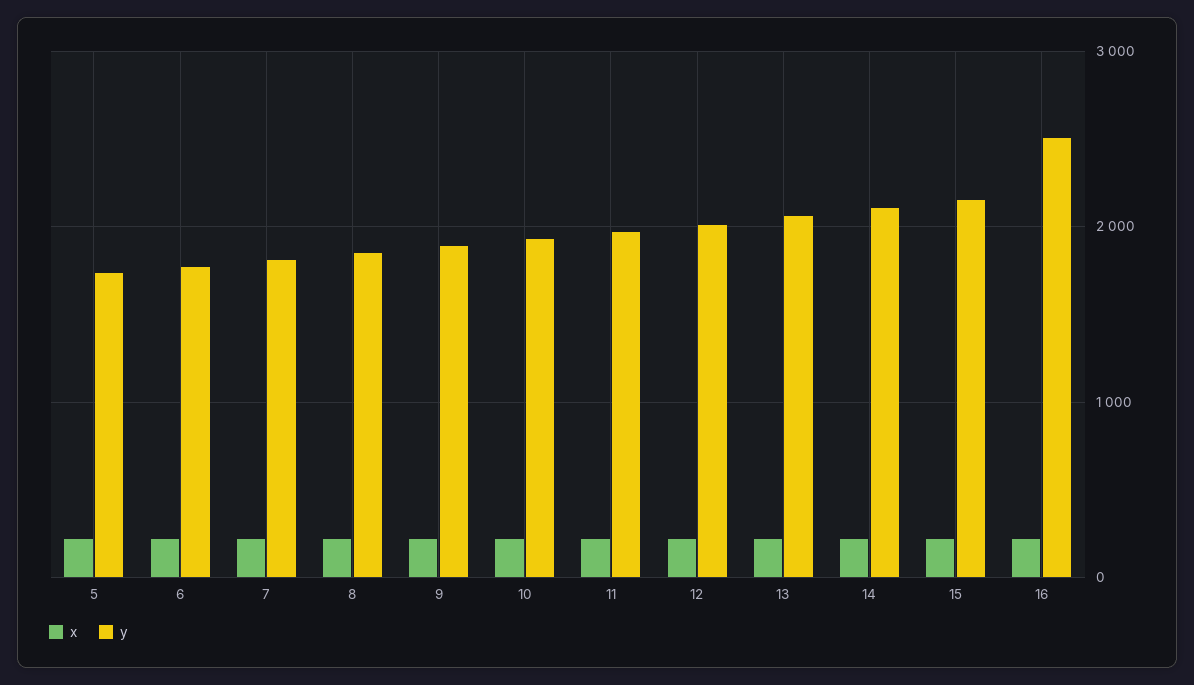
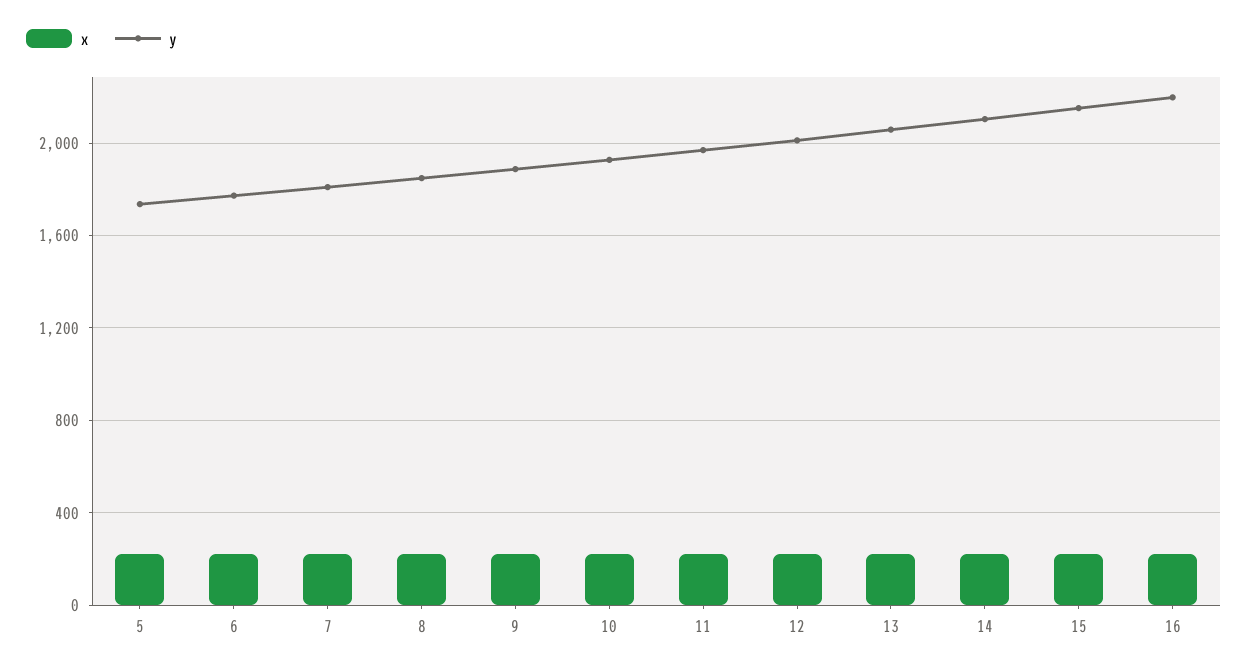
  {
    "x": {
      "5": 200,
      "6": 200,
      "7": 200,
      "8": 200,
      "9": 200,
      "10": 200,
      "11": 200,
      "12": 200,
      "13": 200,
      "14": 200,
      "15": 200,
      "16": 200
    },
    "y": {
      "5": 1750,
      "6": 1750,
      "7": 1800,
      "8": 1850,
      "9": 1900,
      "10": 1950,
      "11": 1950,
      "12": 2000,
      "13": 2050,
      "14": 2100,
      "15": 2150,
-     "16": 2500
+     "16": 2200
    }
  }

